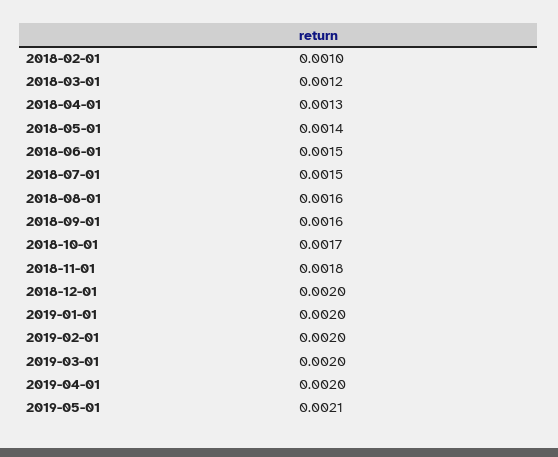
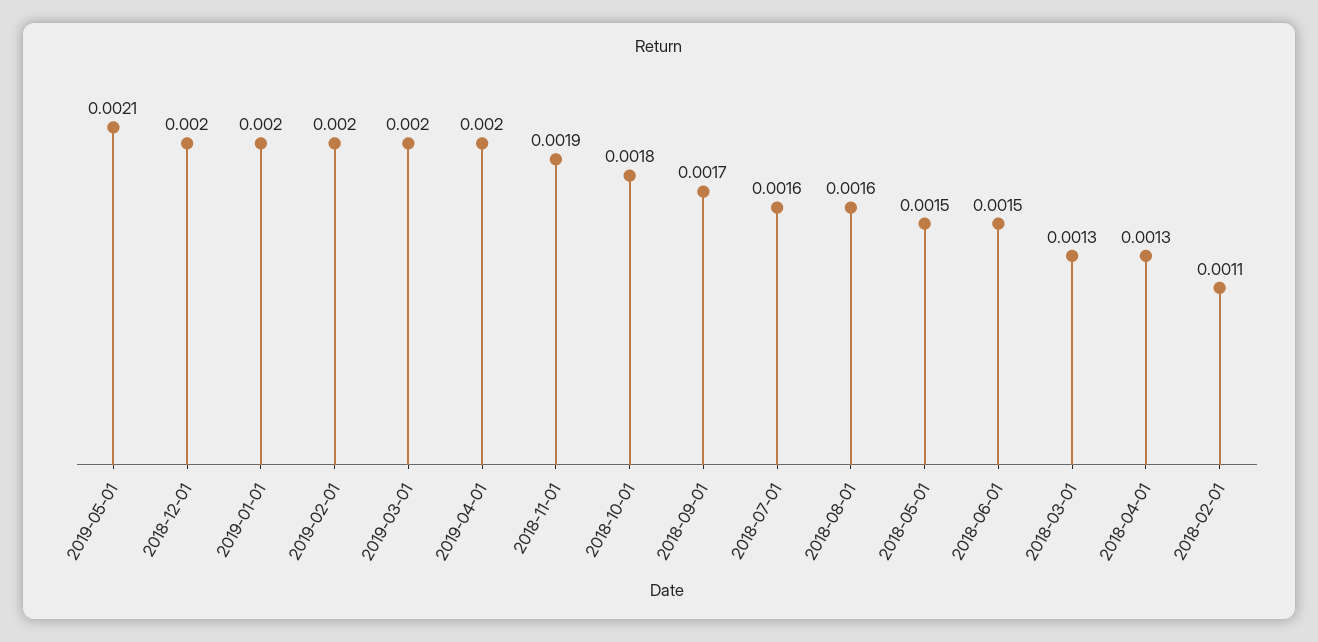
  {
-   "2018-02-01": 0.001,
+   "2018-02-01": 0.0011,
-   "2018-03-01": 0.0012,
+   "2018-03-01": 0.0013,
    "2018-04-01": 0.0013,
-   "2018-05-01": 0.0014,
+   "2018-05-01": 0.0015,
    "2018-06-01": 0.0015,
-   "2018-07-01": 0.0015,
+   "2018-07-01": 0.0016,
    "2018-08-01": 0.0016,
-   "2018-09-01": 0.0016,
+   "2018-09-01": 0.0017,
-   "2018-10-01": 0.0017,
+   "2018-10-01": 0.0018,
-   "2018-11-01": 0.0018,
+   "2018-11-01": 0.0019,
    "2018-12-01": 0.002,
    "2019-01-01": 0.002,
    "2019-02-01": 0.002,
    "2019-03-01": 0.002,
    "2019-04-01": 0.002,
    "2019-05-01": 0.0021
  }

